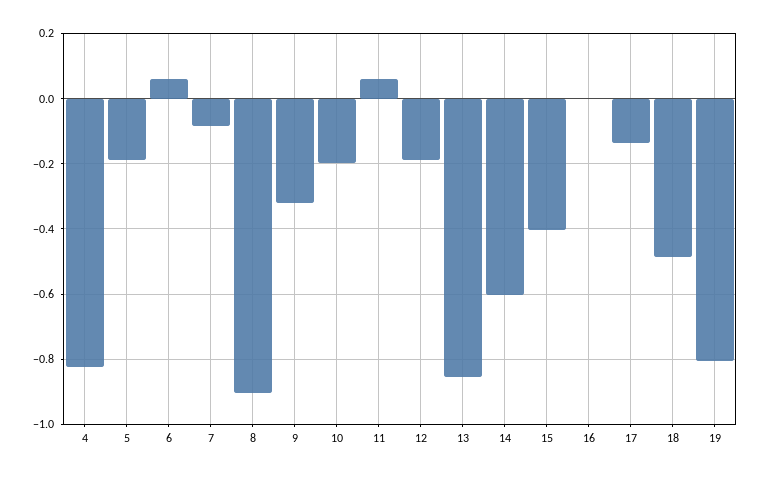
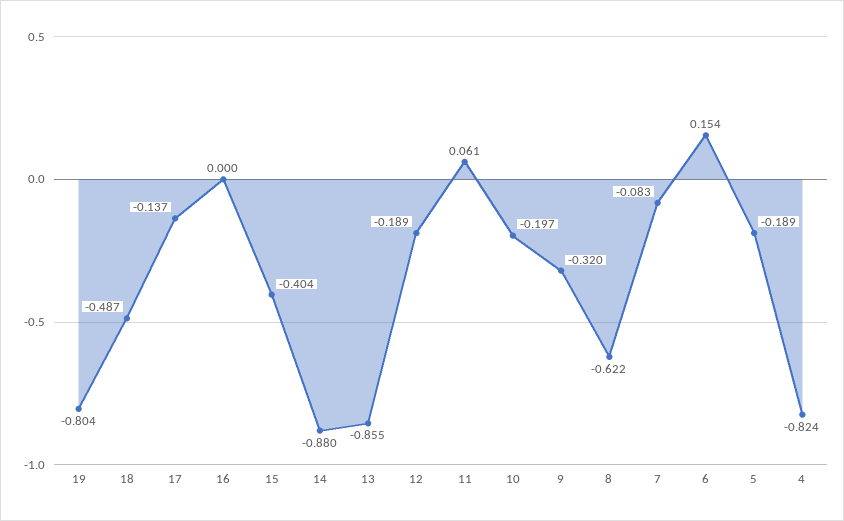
  {
    "4": -0.824,
    "5": -0.189,
-   "6": 0.06,
+   "6": 0.154,
    "7": -0.083,
-   "8": -0.9,
+   "8": -0.622,
    "9": -0.32,
    "10": -0.197,
    "11": 0.061,
    "12": -0.189,
    "13": -0.855,
-   "14": -0.6,
+   "14": -0.88,
    "15": -0.404,
    "16": 0,
    "17": -0.137,
    "18": -0.487,
    "19": -0.804
  }

